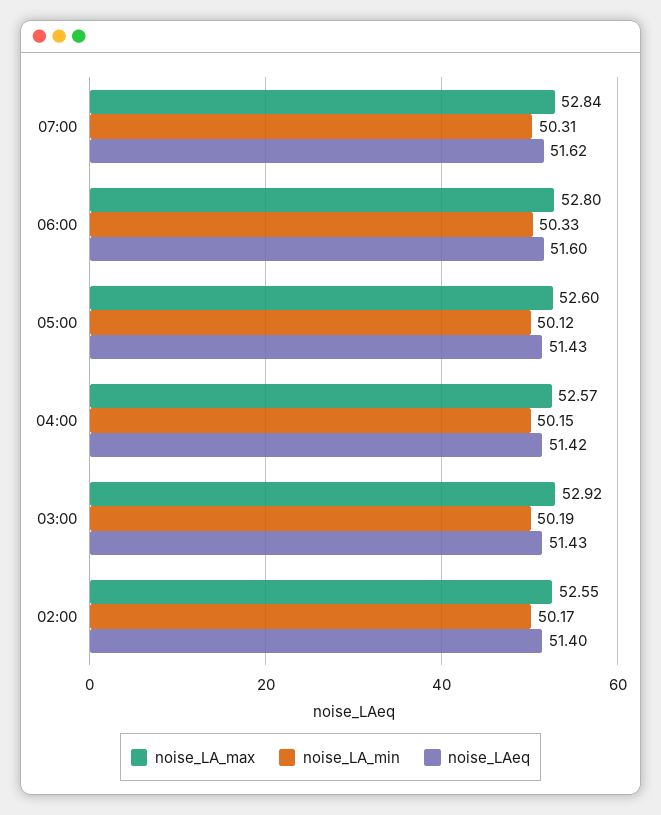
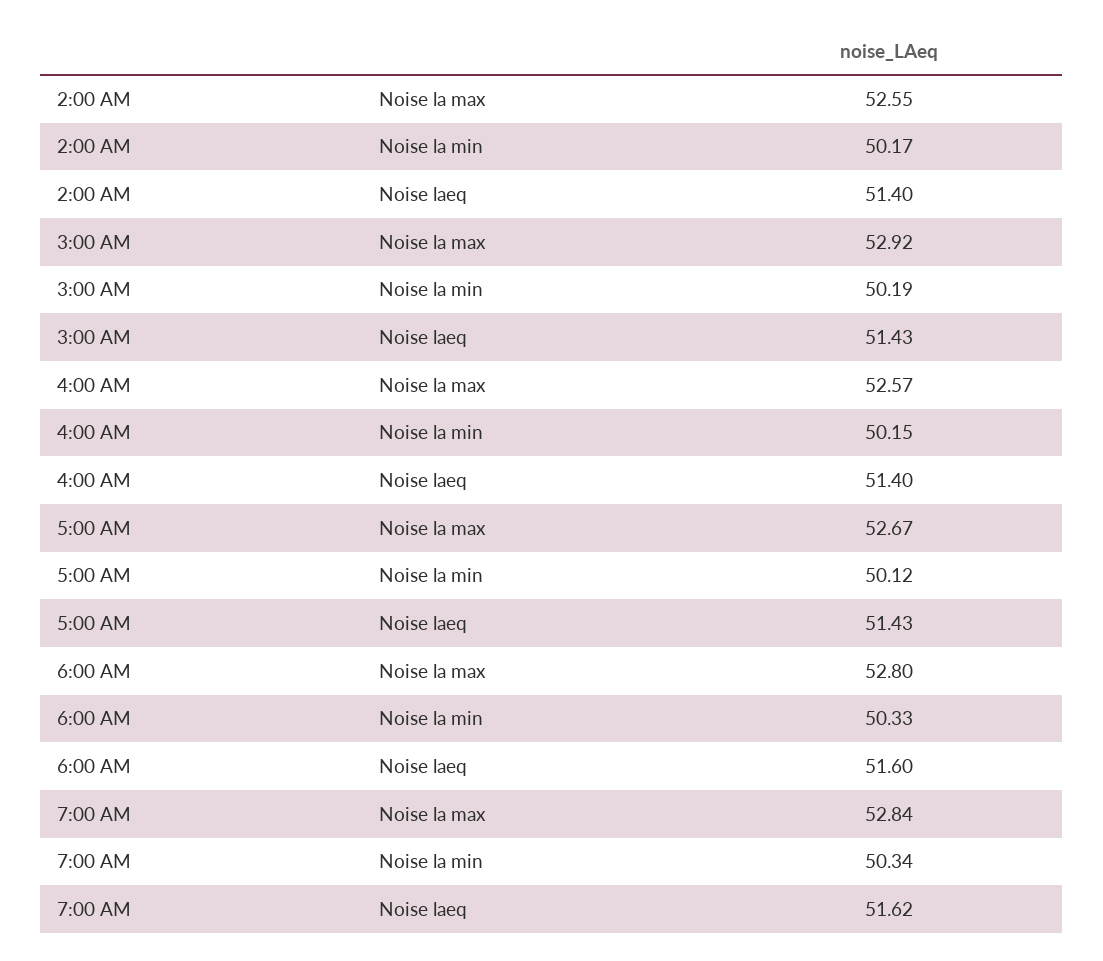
  {
    "noise_LA_max": {
      "07:00": 52.84,
      "06:00": 52.8,
-     "05:00": 52.6,
+     "05:00": 52.67,
      "04:00": 52.57,
      "03:00": 52.92,
      "02:00": 52.55
    },
    "noise_LA_min": {
-     "07:00": 50.31,
+     "07:00": 50.34,
      "06:00": 50.33,
      "05:00": 50.12,
      "04:00": 50.15,
      "03:00": 50.19,
      "02:00": 50.17
    },
    "noise_LAeq": {
      "07:00": 51.62,
      "06:00": 51.6,
      "05:00": 51.43,
-     "04:00": 51.42,
+     "04:00": 51.4,
      "03:00": 51.43,
      "02:00": 51.4
    }
  }

